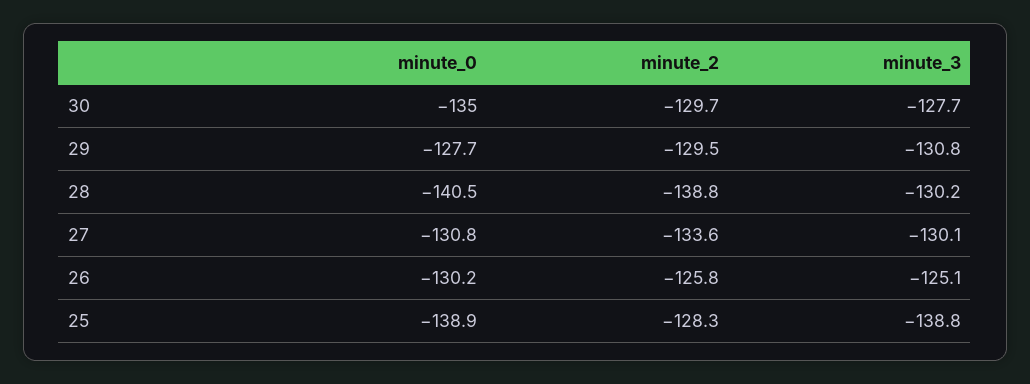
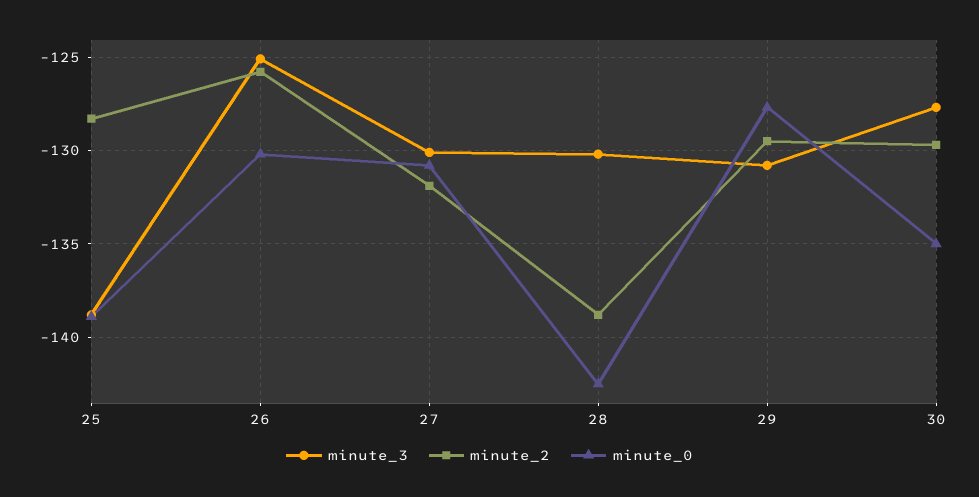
  {
    "minute_0": {
      "30": -135,
      "29": -127.7,
-     "28": -140.5,
+     "28": -142.5,
      "27": -130.8,
      "26": -130.2,
      "25": -138.9
    },
    "minute_2": {
      "30": -129.7,
      "29": -129.5,
      "28": -138.8,
-     "27": -133.6,
+     "27": -132,
      "26": -125.8,
      "25": -128.3
    },
    "minute_3": {
      "30": -127.7,
      "29": -130.8,
      "28": -130.2,
      "27": -130.1,
      "26": -125.1,
      "25": -138.8
    }
  }

